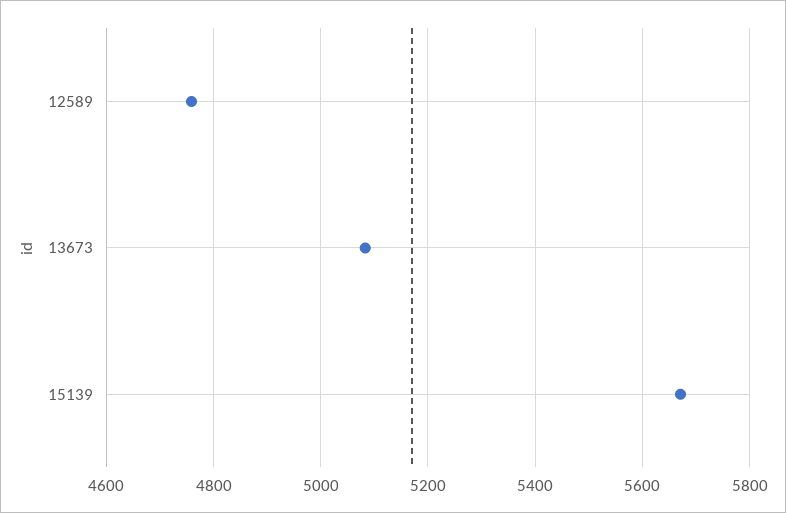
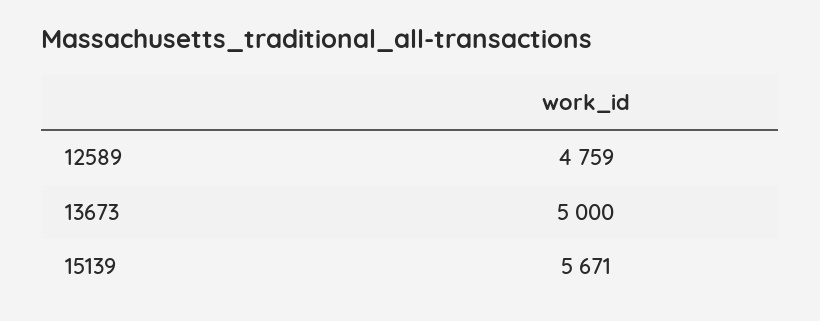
  {
    "12589": 4759,
-   "13673": 5080,
+   "13673": 5000,
    "15139": 5671
  }

